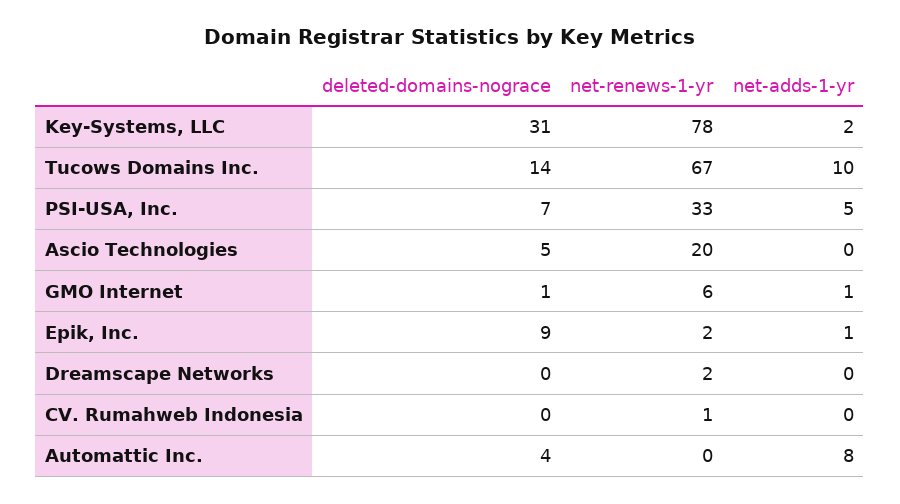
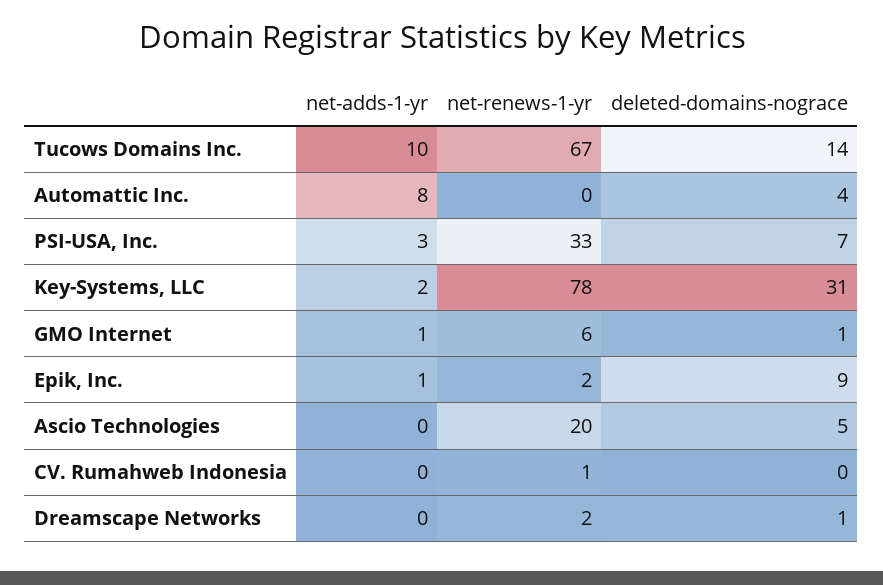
  {
    "deleted-domains-nograce": {
      "Key-Systems, LLC": 31,
      "Tucows Domains Inc.": 14,
      "PSI-USA, Inc.": 7,
      "Ascio Technologies": 5,
      "GMO Internet": 1,
      "Epik, Inc.": 9,
-     "Dreamscape Networks": 0,
+     "Dreamscape Networks": 1,
      "CV. Rumahweb Indonesia": 0,
      "Automattic Inc.": 4
    },
    "net-renews-1-yr": {
      "Key-Systems, LLC": 78,
      "Tucows Domains Inc.": 67,
      "PSI-USA, Inc.": 33,
      "Ascio Technologies": 20,
      "GMO Internet": 6,
      "Epik, Inc.": 2,
      "Dreamscape Networks": 2,
      "CV. Rumahweb Indonesia": 1,
      "Automattic Inc.": 0
    },
    "net-adds-1-yr": {
      "Key-Systems, LLC": 2,
      "Tucows Domains Inc.": 10,
-     "PSI-USA, Inc.": 5,
+     "PSI-USA, Inc.": 3,
      "Ascio Technologies": 0,
      "GMO Internet": 1,
      "Epik, Inc.": 1,
      "Dreamscape Networks": 0,
      "CV. Rumahweb Indonesia": 0,
      "Automattic Inc.": 8
    }
  }

